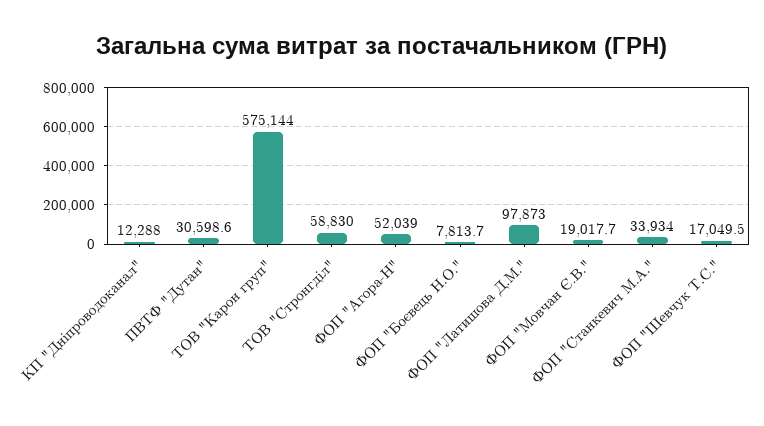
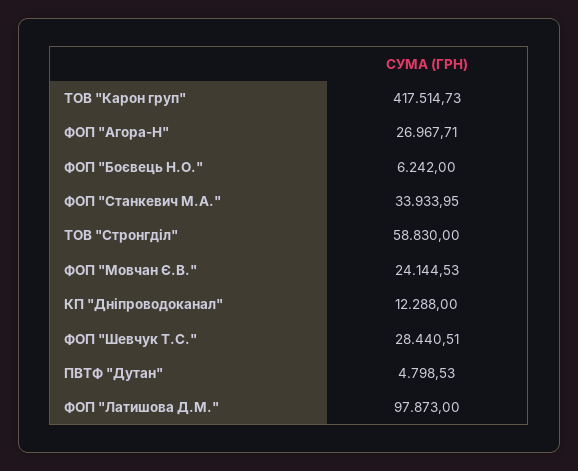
  {
    "КП \"Дніпроводоканал\"": 12288,
-   "ПВТФ \"Дутан\"": 30598.6,
+   "ПВТФ \"Дутан\"": 4798.53,
-   "ТОВ \"Карон груп\"": 575144,
+   "ТОВ \"Карон груп\"": 417514.73,
    "ТОВ \"Стронгділ\"": 58830,
-   "ФОП \"Агора-Н\"": 52039,
+   "ФОП \"Агора-Н\"": 26967.71,
-   "ФОП \"Боєвець Н.О.\"": 7813.7,
+   "ФОП \"Боєвець Н.О.\"": 6242,
    "ФОП \"Латишова Д.М.\"": 97873,
-   "ФОП \"Мовчан Є.В.\"": 19017.7,
+   "ФОП \"Мовчан Є.В.\"": 24144.53,
    "ФОП \"Станкевич М.А.\"": 33933.95,
-   "ФОП \"Шевчук Т.С.\"": 17049.5
+   "ФОП \"Шевчук Т.С.\"": 28440.51
  }

